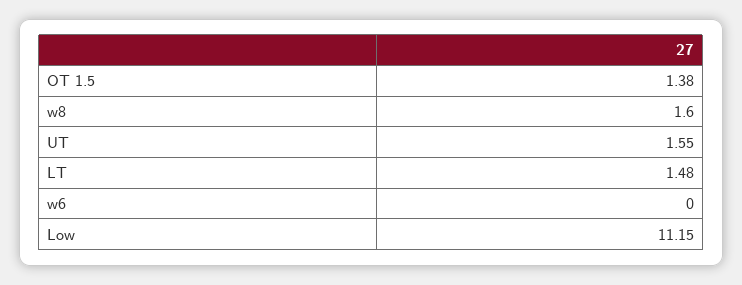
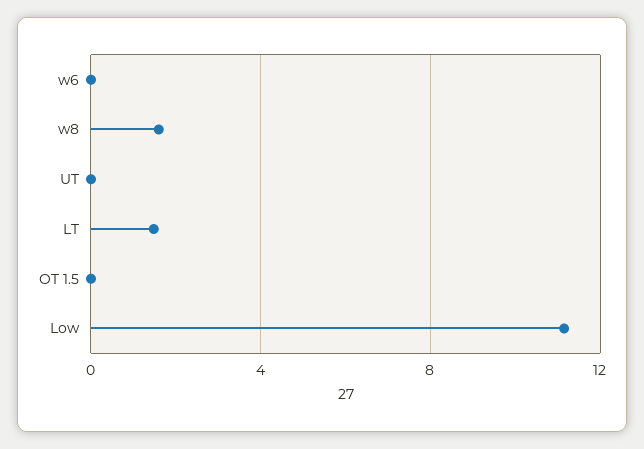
  {
-   "OT 1.5": 1.38,
+   "OT 1.5": 0,
    "w8": 1.6,
-   "UT": 1.55,
+   "UT": 0,
    "LT": 1.48,
    "w6": 0,
    "Low": 11.15
  }

